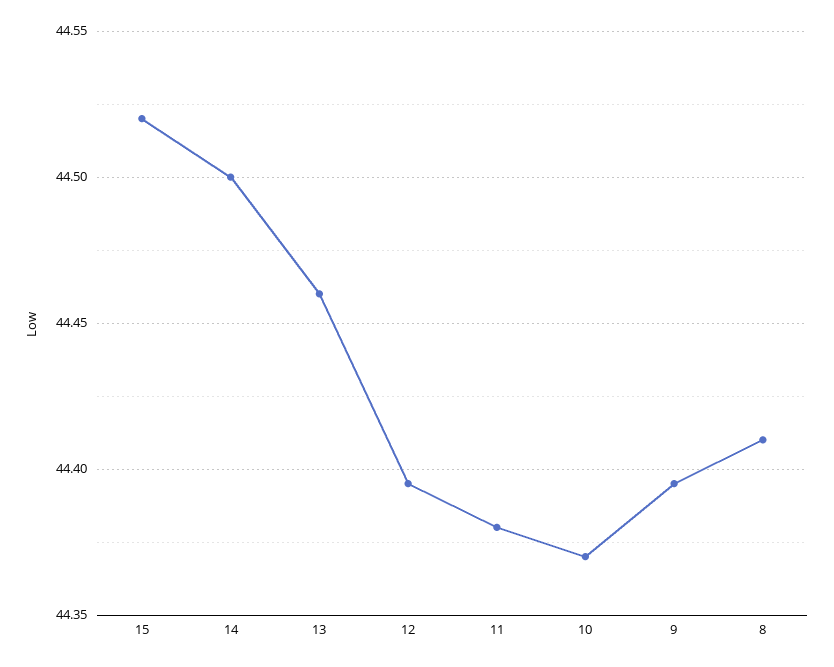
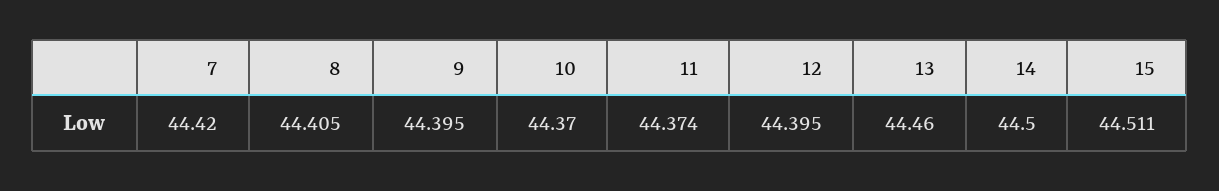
  {
-   "15": 44.52,
+   "15": 44.511,
    "14": 44.5,
    "13": 44.46,
    "12": 44.395,
-   "11": 44.38,
+   "11": 44.374,
    "10": 44.37,
    "9": 44.395,
-   "8": 44.41
+   "8": 44.405,
+   "7": 44.42
  }

